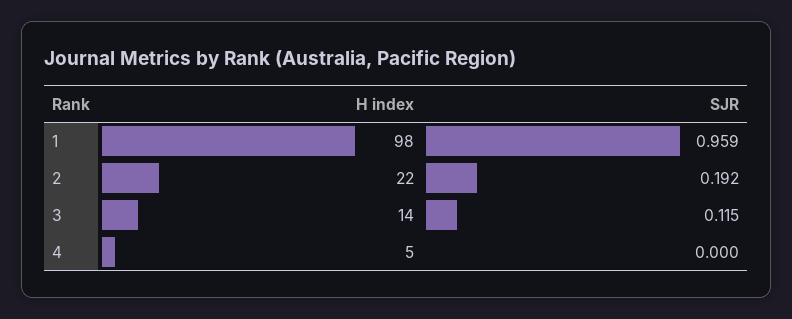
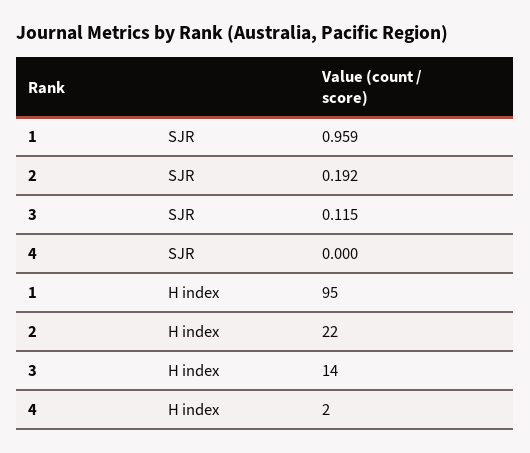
  {
    "H index": {
-     "1": 98,
+     "1": 95,
      "2": 22,
      "3": 14,
-     "4": 5
+     "4": 2
    },
    "SJR": {
      "1": 0.959,
      "2": 0.192,
      "3": 0.115,
      "4": 0
    }
  }

